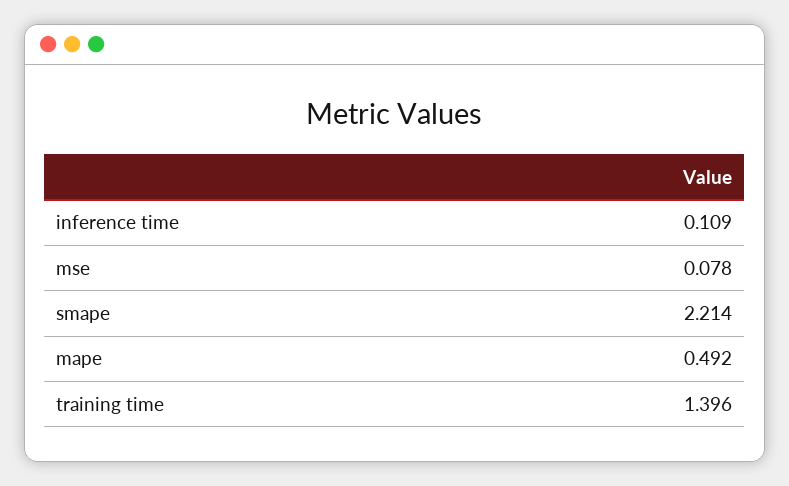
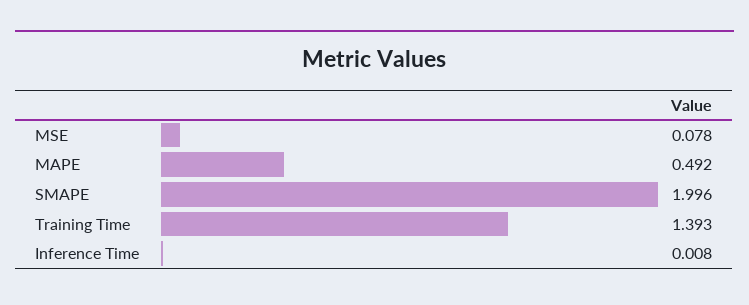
  {
-   "inference time": 0.109,
+   "inference time": 0.008,
    "mse": 0.078,
-   "smape": 2.214,
+   "smape": 1.996,
    "mape": 0.492,
-   "training time": 1.396
+   "training time": 1.393
  }

